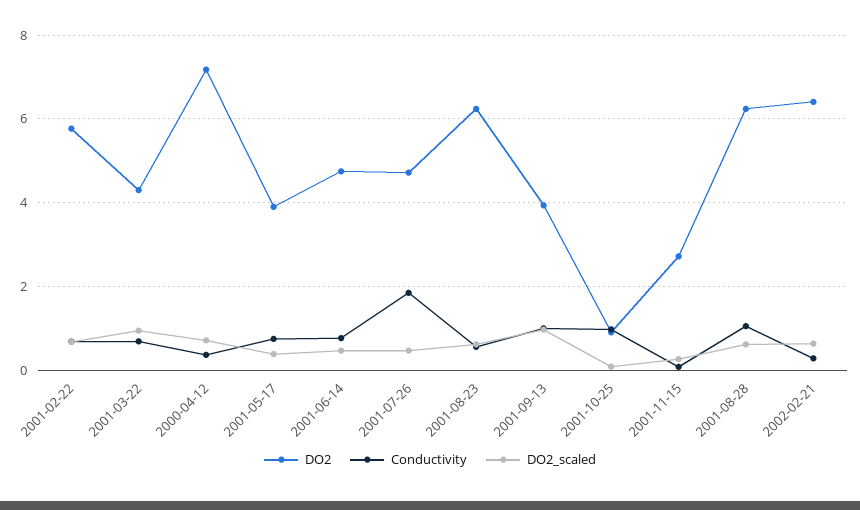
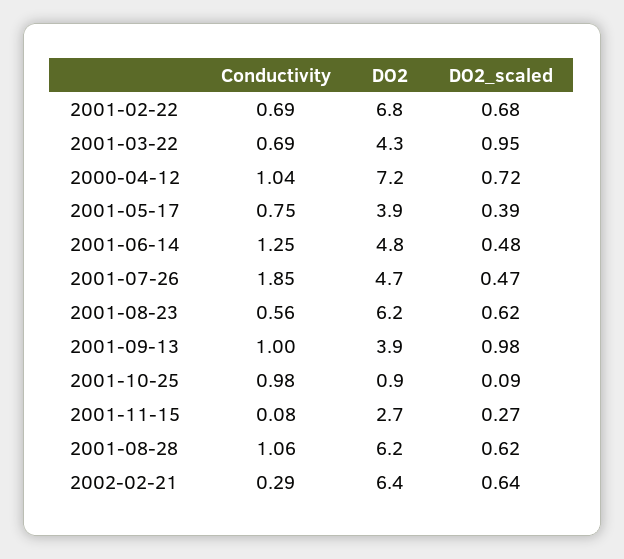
  {
    "DO2": {
-     "2001-02-22": 5.8,
+     "2001-02-22": 6.8,
      "2001-03-22": 4.3,
      "2000-04-12": 7.2,
      "2001-05-17": 3.9,
      "2001-06-14": 4.8,
      "2001-07-26": 4.7,
      "2001-08-23": 6.2,
      "2001-09-13": 3.9,
      "2001-10-25": 0.9,
      "2001-11-15": 2.7,
      "2001-08-28": 6.2,
      "2002-02-21": 6.4
    },
    "Conductivity": {
      "2001-02-22": 0.69,
      "2001-03-22": 0.69,
-     "2000-04-12": 0.4,
+     "2000-04-12": 1.04,
      "2001-05-17": 0.75,
-     "2001-06-14": 0.8,
+     "2001-06-14": 1.25,
      "2001-07-26": 1.85,
      "2001-08-23": 0.56,
      "2001-09-13": 1,
      "2001-10-25": 0.98,
      "2001-11-15": 0.08,
      "2001-08-28": 1.06,
      "2002-02-21": 0.29
    },
    "DO2_scaled": {
      "2001-02-22": 0.68,
      "2001-03-22": 0.95,
      "2000-04-12": 0.72,
      "2001-05-17": 0.39,
      "2001-06-14": 0.48,
      "2001-07-26": 0.47,
      "2001-08-23": 0.62,
      "2001-09-13": 0.98,
      "2001-10-25": 0.09,
      "2001-11-15": 0.27,
      "2001-08-28": 0.62,
      "2002-02-21": 0.64
    }
  }

